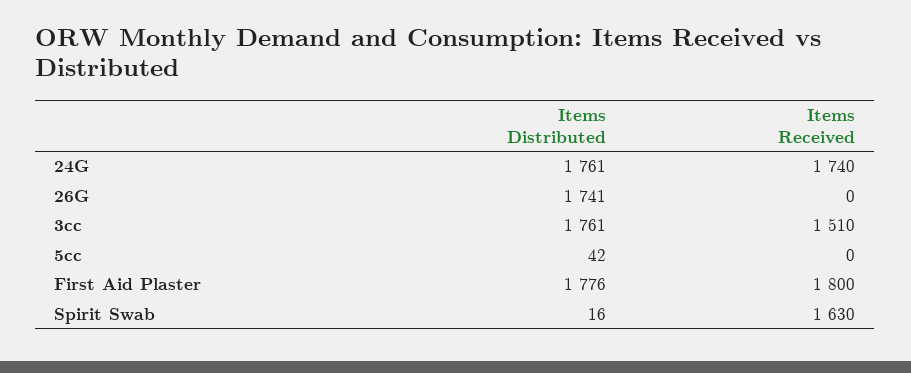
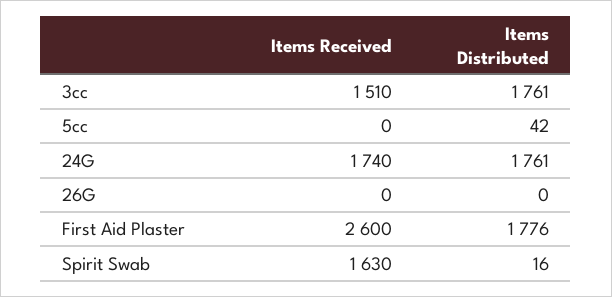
  {
    "Items Distributed": {
      "24G": 1761,
-     "26G": 1741,
+     "26G": 0,
      "3cc": 1761,
      "5cc": 42,
      "First Aid Plaster": 1776,
      "Spirit Swab": 16
    },
    "Items Received": {
      "24G": 1740,
      "26G": 0,
      "3cc": 1510,
      "5cc": 0,
-     "First Aid Plaster": 1800,
+     "First Aid Plaster": 2600,
      "Spirit Swab": 1630
    }
  }

